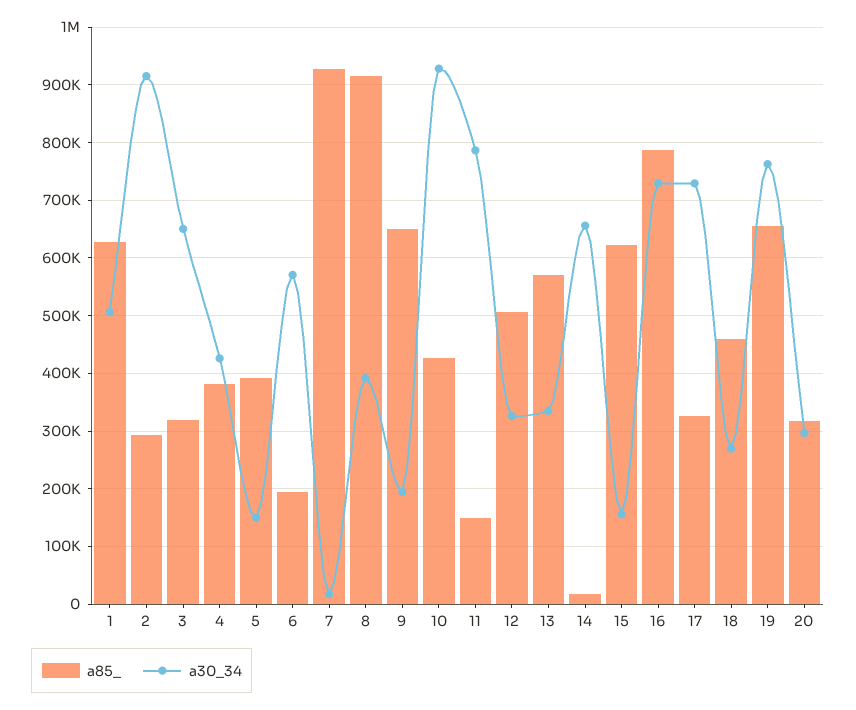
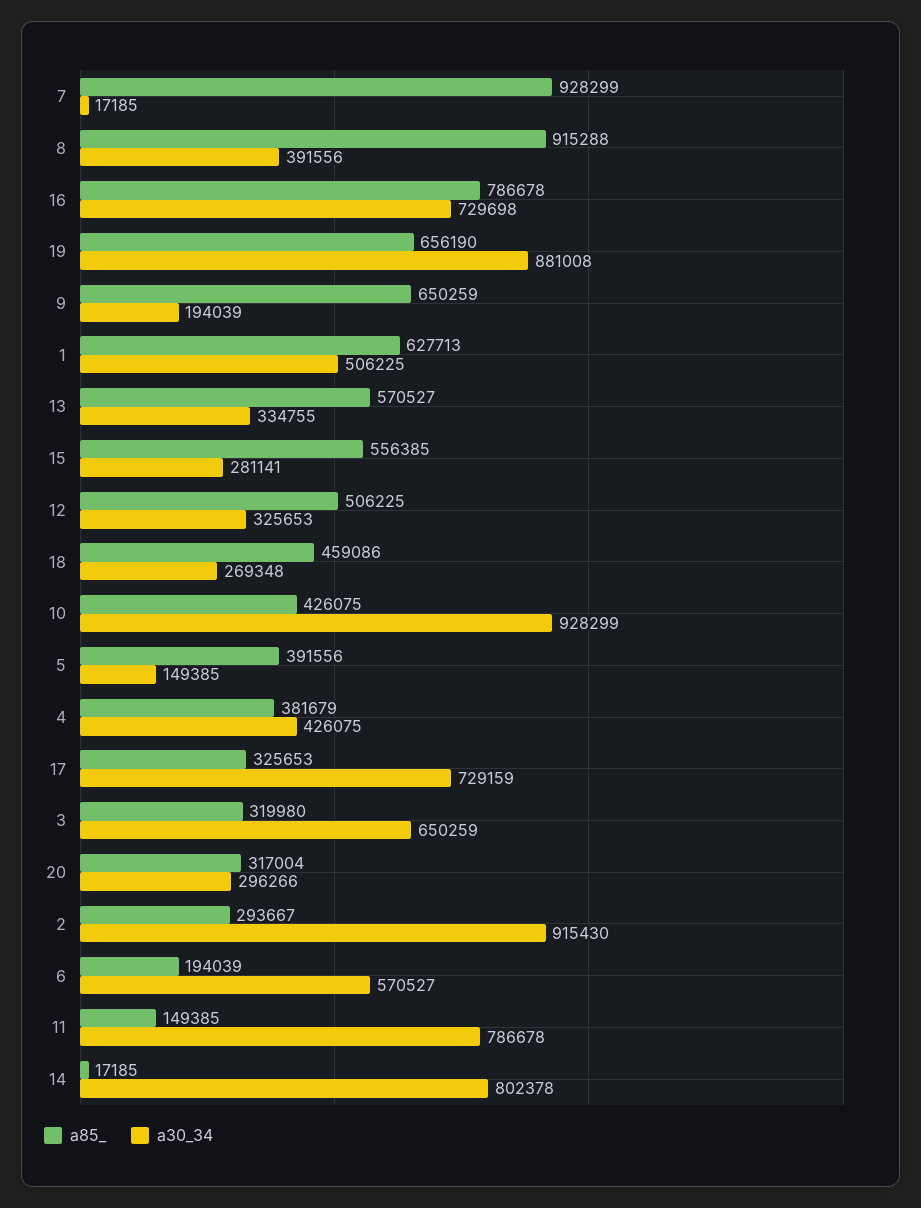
  {
    "a85_": {
      "1": 627713,
      "2": 293667,
      "3": 319980,
      "4": 381679,
      "5": 391556,
      "6": 194039,
      "7": 928299,
      "8": 915288,
      "9": 650259,
      "10": 426075,
      "11": 149385,
      "12": 506225,
      "13": 570527,
      "14": 17185,
-     "15": 620000,
+     "15": 556385,
      "16": 786678,
      "17": 325653,
      "18": 459086,
      "19": 656190,
      "20": 317004
    },
    "a30_34": {
      "1": 506225,
      "2": 915430,
      "3": 650259,
      "4": 426075,
      "5": 149385,
      "6": 570527,
      "7": 17185,
      "8": 391556,
      "9": 194039,
      "10": 928299,
      "11": 786678,
      "12": 325653,
      "13": 334755,
-     "14": 660000,
+     "14": 802378,
-     "15": 160000,
+     "15": 281141,
      "16": 729698,
      "17": 729159,
      "18": 269348,
-     "19": 760000,
+     "19": 881008,
      "20": 296266
    }
  }

